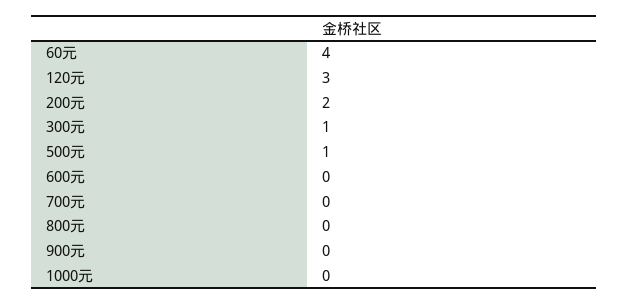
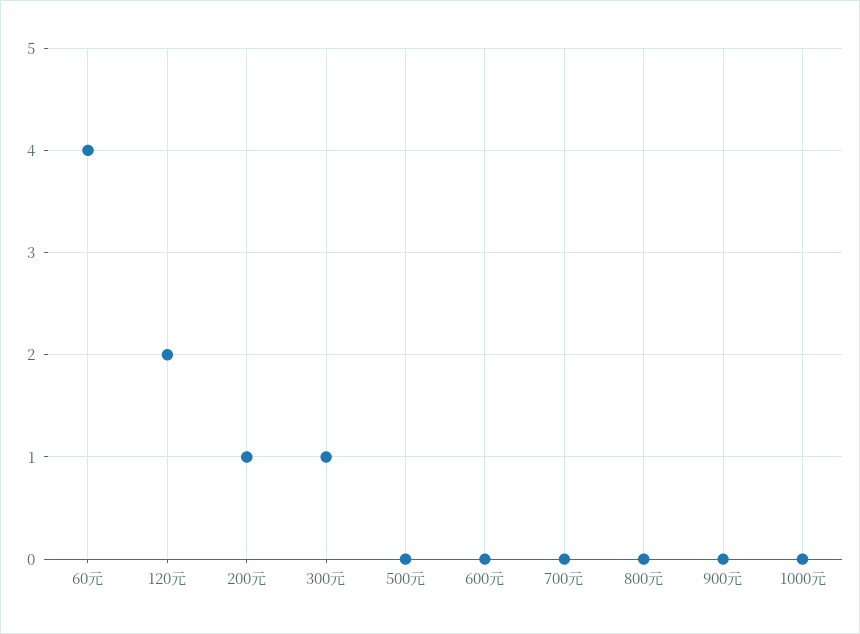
  {
    "60元": 4,
-   "120元": 3,
+   "120元": 2,
-   "200元": 2,
+   "200元": 1,
    "300元": 1,
-   "500元": 1,
+   "500元": 0,
    "600元": 0,
    "700元": 0,
    "800元": 0,
    "900元": 0,
    "1000元": 0
  }

